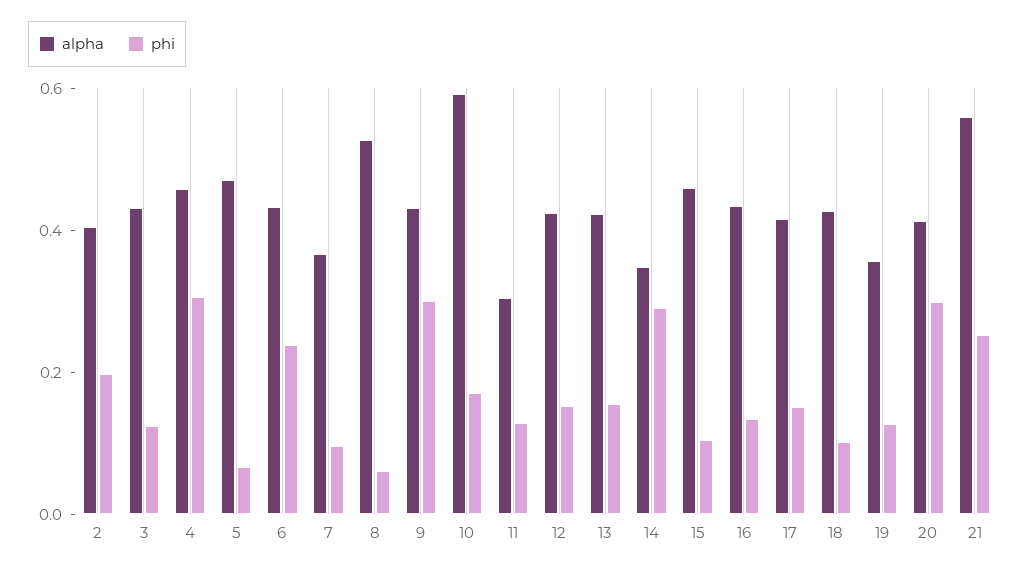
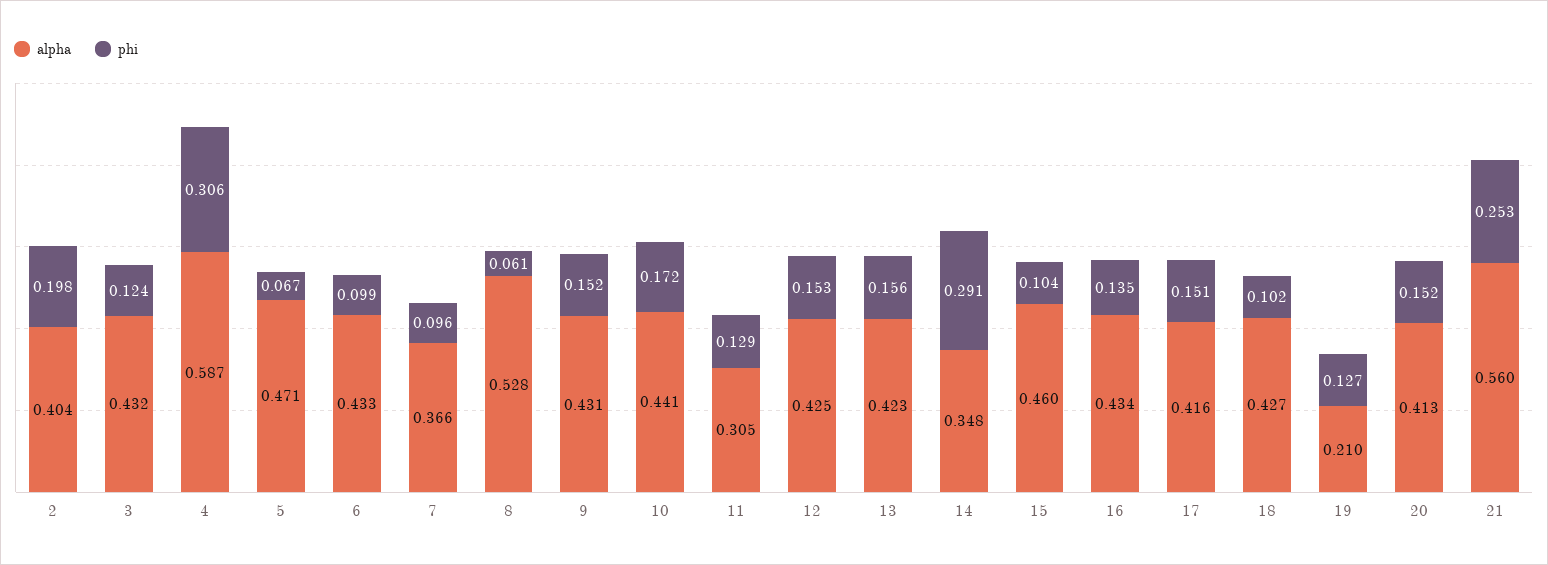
  {
    "alpha": {
      "2": 0.404,
      "3": 0.432,
-     "4": 0.45,
+     "4": 0.587,
      "5": 0.471,
      "6": 0.433,
      "7": 0.366,
      "8": 0.528,
      "9": 0.431,
-     "10": 0.6,
+     "10": 0.441,
      "11": 0.305,
      "12": 0.425,
      "13": 0.423,
      "14": 0.348,
      "15": 0.46,
      "16": 0.434,
      "17": 0.416,
      "18": 0.427,
-     "19": 0.35,
+     "19": 0.21,
      "20": 0.413,
      "21": 0.56
    },
    "phi": {
      "2": 0.198,
      "3": 0.124,
      "4": 0.306,
      "5": 0.067,
-     "6": 0.25,
+     "6": 0.099,
      "7": 0.096,
      "8": 0.061,
-     "9": 0.3,
+     "9": 0.152,
      "10": 0.172,
      "11": 0.129,
      "12": 0.153,
      "13": 0.156,
      "14": 0.291,
      "15": 0.104,
      "16": 0.135,
      "17": 0.151,
      "18": 0.102,
      "19": 0.127,
-     "20": 0.3,
+     "20": 0.152,
      "21": 0.253
    }
  }

